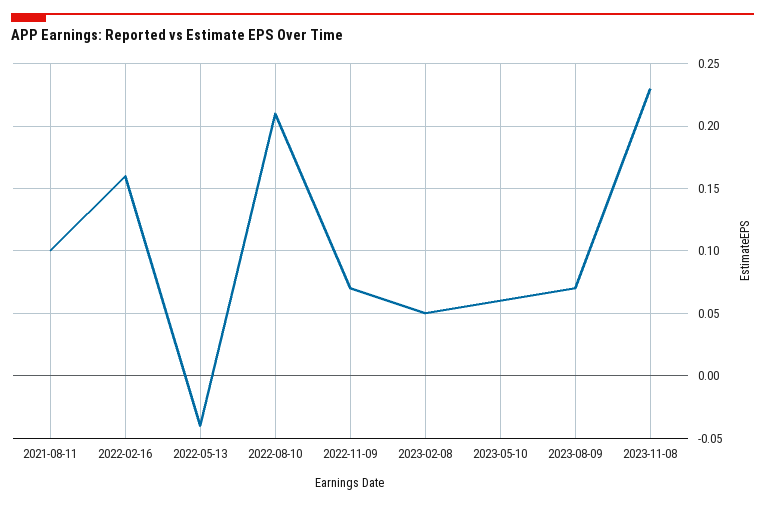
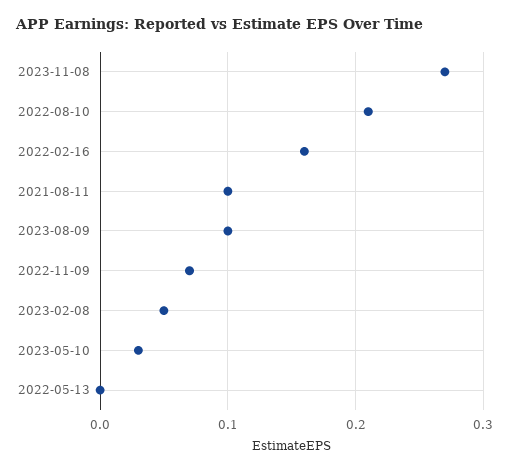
  {
    "2021-08-11": 0.1,
    "2022-02-16": 0.16,
-   "2022-05-13": -0.04,
+   "2022-05-13": 0,
    "2022-08-10": 0.21,
    "2022-11-09": 0.07,
    "2023-02-08": 0.05,
-   "2023-05-10": 0.06,
+   "2023-05-10": 0.03,
-   "2023-08-09": 0.07,
+   "2023-08-09": 0.1,
-   "2023-11-08": 0.23
+   "2023-11-08": 0.27
  }

